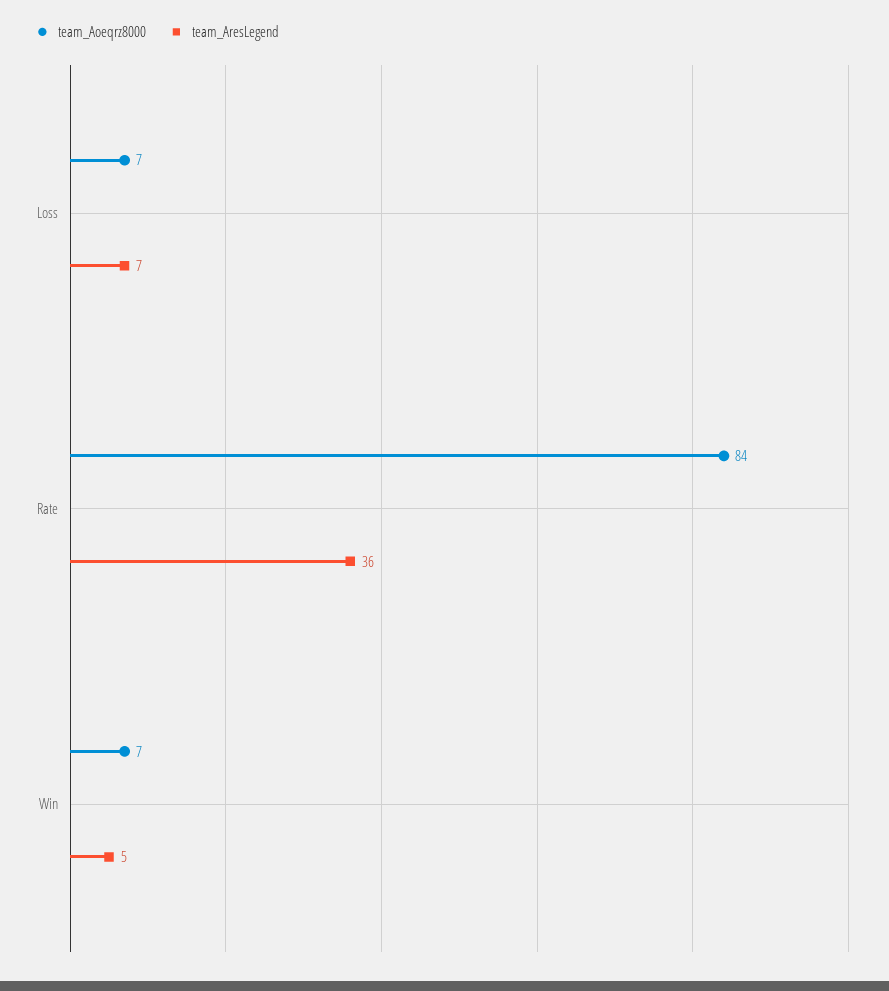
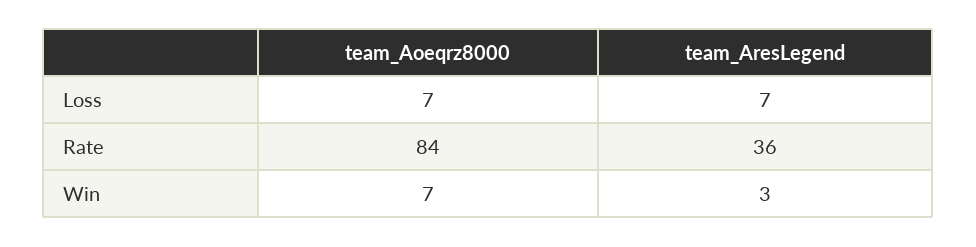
  {
    "team_Aoeqrz8000": {
      "Loss": 7,
      "Rate": 84,
      "Win": 7
    },
    "team_AresLegend": {
      "Loss": 7,
      "Rate": 36,
-     "Win": 5
+     "Win": 3
    }
  }

